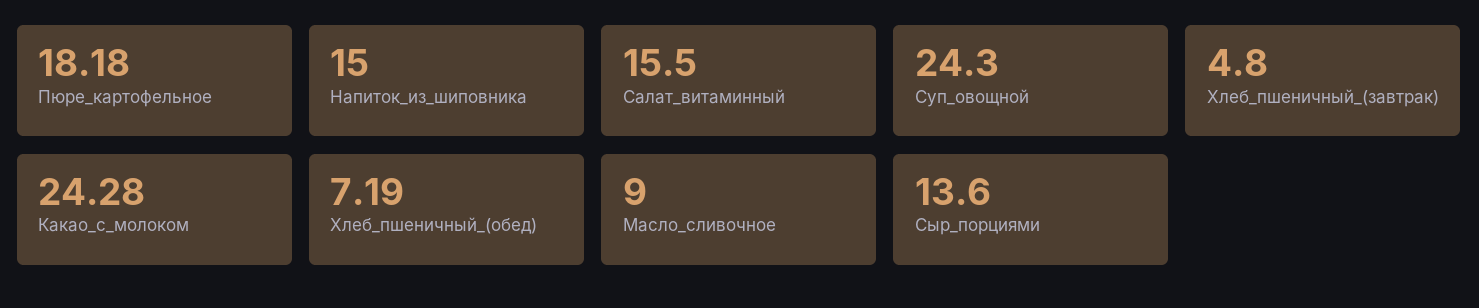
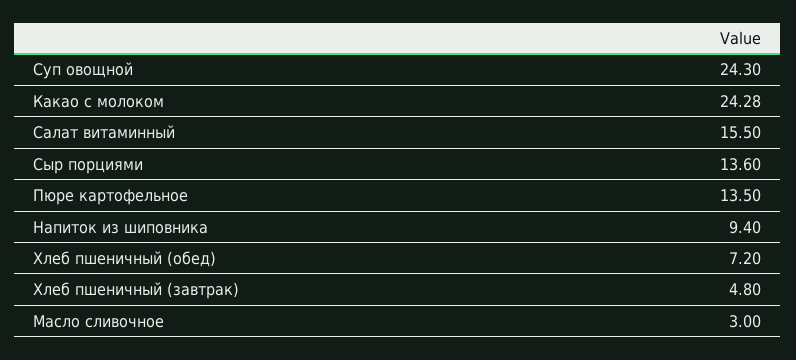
  {
-   "Пюре_картофельное": 18.18,
+   "Пюре_картофельное": 13.5,
-   "Напиток_из_шиповника": 15,
+   "Напиток_из_шиповника": 9.4,
    "Салат_витаминный": 15.5,
    "Суп_овощной": 24.3,
    "Хлеб_пшеничный_(завтрак)": 4.8,
    "Какао_с_молоком": 24.28,
-   "Хлеб_пшеничный_(обед)": 7.19,
+   "Хлеб_пшеничный_(обед)": 7.2,
-   "Масло_сливочное": 9,
+   "Масло_сливочное": 3,
    "Сыр_порциями": 13.6
  }

